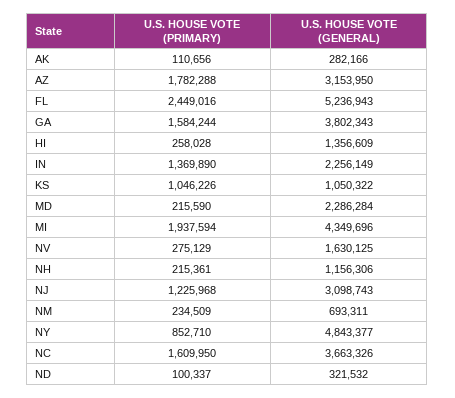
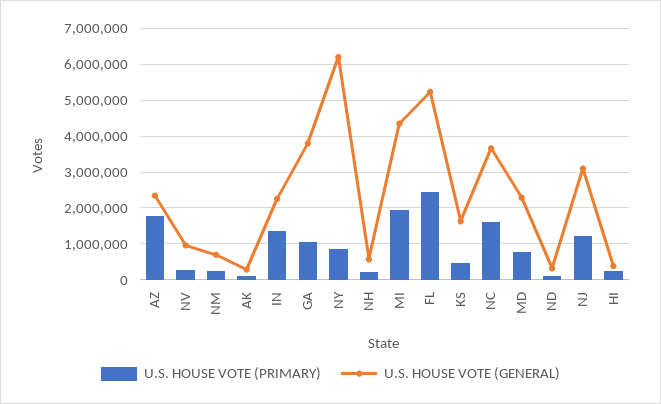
  {
    "U.S. HOUSE VOTE (PRIMARY)": {
      "AK": 110656,
      "AZ": 1782288,
      "FL": 2449016,
-     "GA": 1584244,
+     "GA": 1000000,
      "HI": 258028,
      "IN": 1369890,
-     "KS": 1046226,
+     "KS": 400000,
-     "MD": 215590,
+     "MD": 800000,
      "MI": 1937594,
      "NV": 275129,
      "NH": 215361,
      "NJ": 1225968,
      "NM": 234509,
      "NY": 852710,
      "NC": 1609950,
      "ND": 100337
    },
    "U.S. HOUSE VOTE (GENERAL)": {
      "AK": 282166,
-     "AZ": 3153950,
+     "AZ": 2400000,
      "FL": 5236943,
      "GA": 3802343,
-     "HI": 1356609,
+     "HI": 400000,
      "IN": 2256149,
-     "KS": 1050322,
+     "KS": 1600000,
      "MD": 2286284,
      "MI": 4349696,
-     "NV": 1630125,
+     "NV": 1000000,
-     "NH": 1156306,
+     "NH": 600000,
      "NJ": 3098743,
      "NM": 693311,
-     "NY": 4843377,
+     "NY": 6200000,
      "NC": 3663326,
      "ND": 321532
    }
  }

